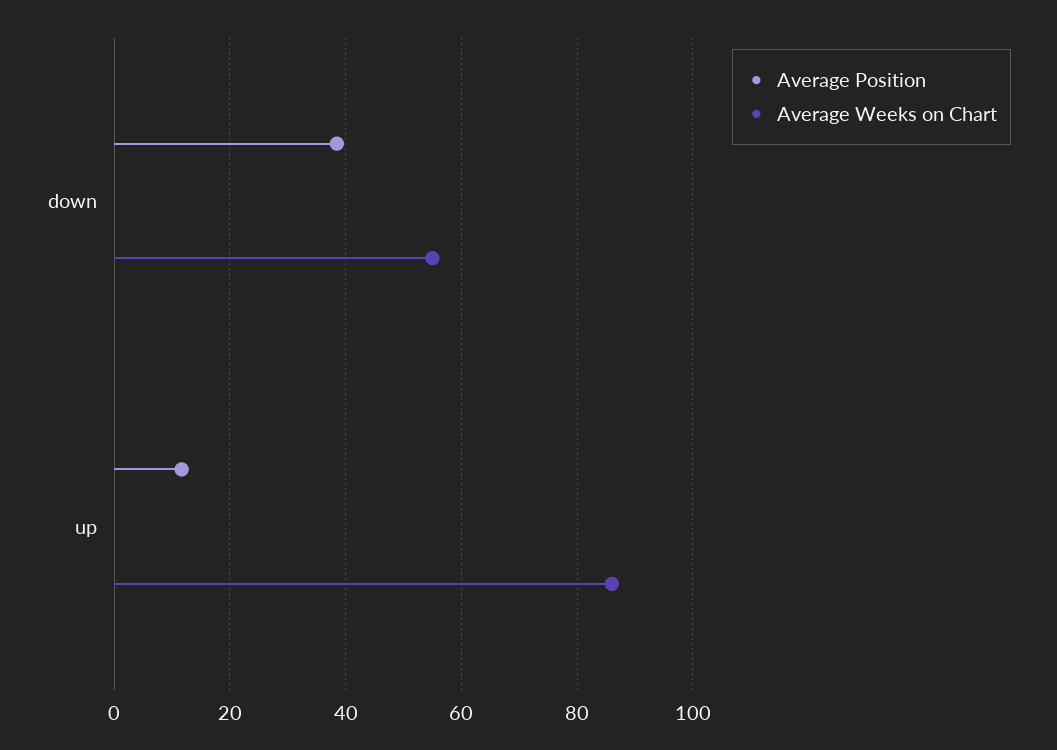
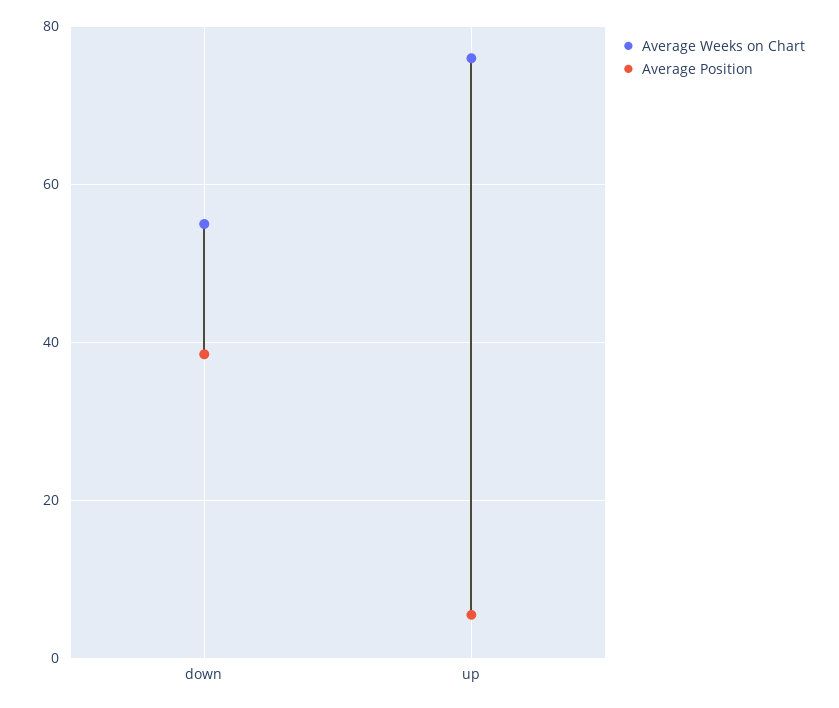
  {
    "Average Position": {
      "down": 38,
-     "up": 12
+     "up": 6
    },
    "Average Weeks on Chart": {
      "down": 56,
-     "up": 86
+     "up": 76
    }
  }

